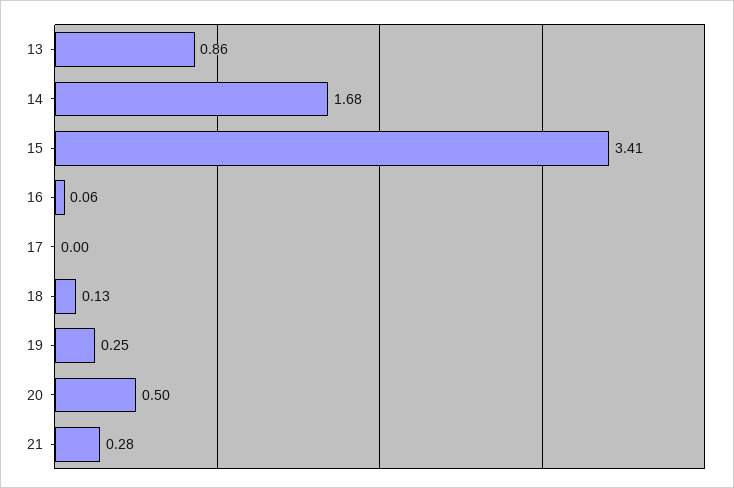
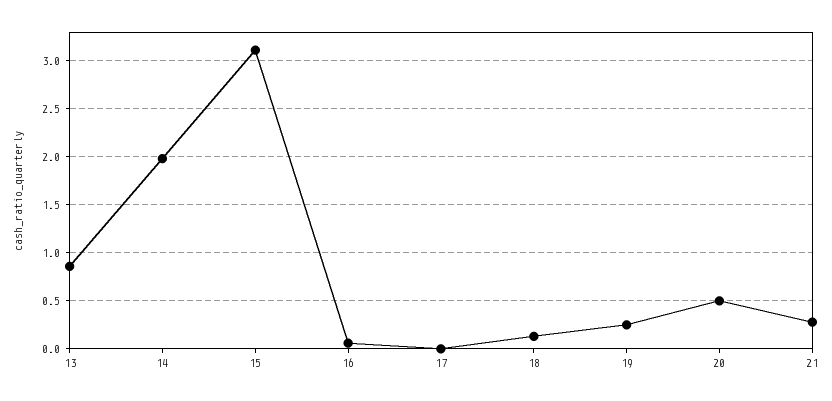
  {
    "13": 0.86,
-   "14": 1.68,
+   "14": 2,
-   "15": 3.41,
+   "15": 3.1,
    "16": 0.06,
    "17": 0,
    "18": 0.13,
    "19": 0.25,
    "20": 0.5,
    "21": 0.28
  }

